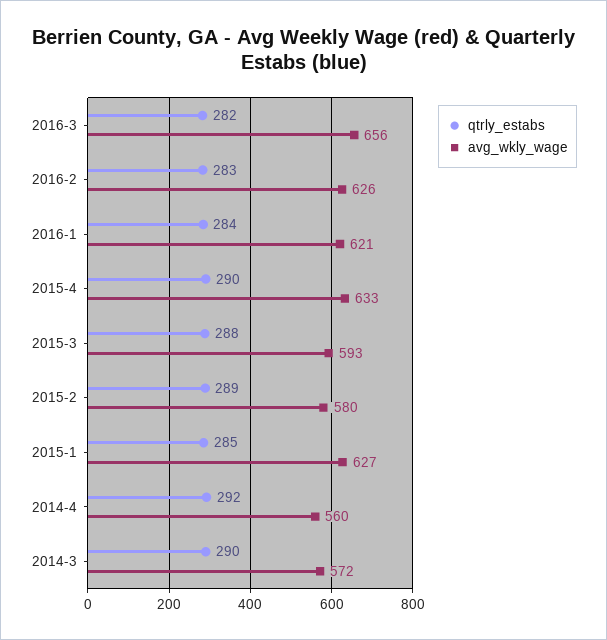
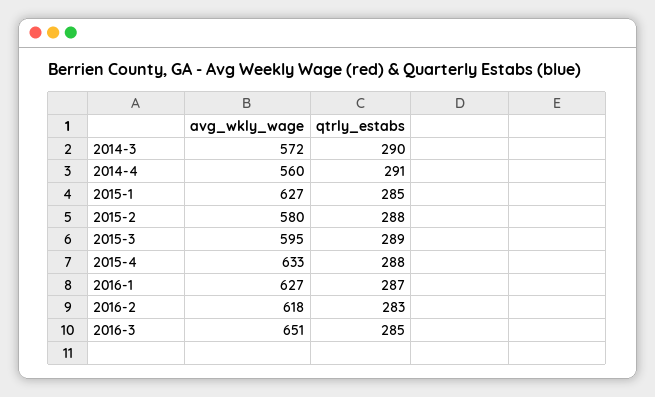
  {
    "qtrly_estabs": {
-     "2016-3": 282,
+     "2016-3": 285,
      "2016-2": 283,
-     "2016-1": 284,
+     "2016-1": 287,
-     "2015-4": 290,
+     "2015-4": 288,
-     "2015-3": 288,
+     "2015-3": 289,
-     "2015-2": 289,
+     "2015-2": 288,
      "2015-1": 285,
-     "2014-4": 292,
+     "2014-4": 291,
      "2014-3": 290
    },
    "avg_wkly_wage": {
-     "2016-3": 656,
+     "2016-3": 651,
-     "2016-2": 626,
+     "2016-2": 618,
-     "2016-1": 621,
+     "2016-1": 627,
      "2015-4": 633,
-     "2015-3": 593,
+     "2015-3": 595,
      "2015-2": 580,
      "2015-1": 627,
      "2014-4": 560,
      "2014-3": 572
    }
  }

